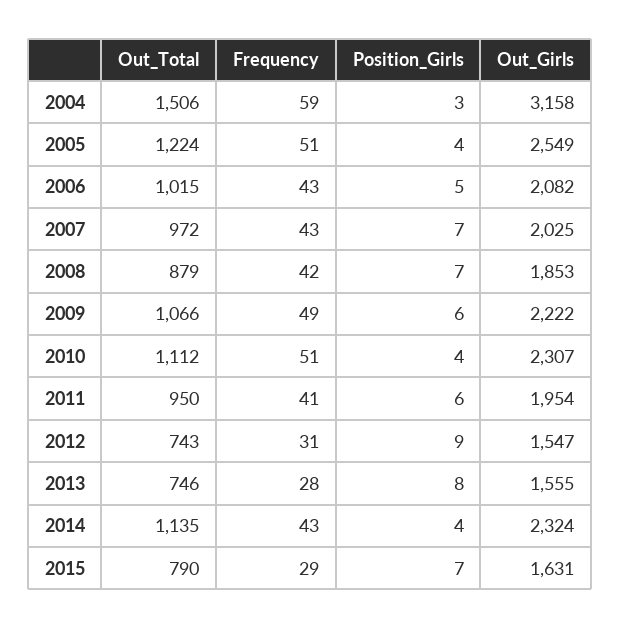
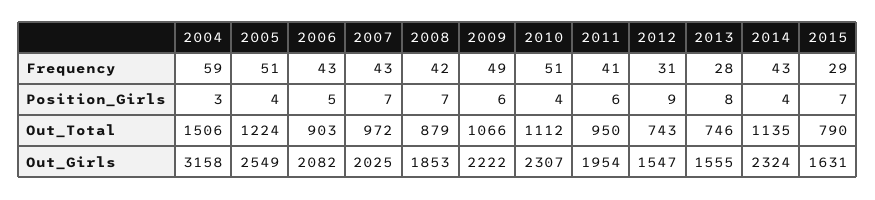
  {
    "Out_Total": {
      "2004": 1506,
      "2005": 1224,
-     "2006": 1015,
+     "2006": 903,
      "2007": 972,
      "2008": 879,
      "2009": 1066,
      "2010": 1112,
      "2011": 950,
      "2012": 743,
      "2013": 746,
      "2014": 1135,
      "2015": 790
    },
    "Frequency": {
      "2004": 59,
      "2005": 51,
      "2006": 43,
      "2007": 43,
      "2008": 42,
      "2009": 49,
      "2010": 51,
      "2011": 41,
      "2012": 31,
      "2013": 28,
      "2014": 43,
      "2015": 29
    },
    "Position_Girls": {
      "2004": 3,
      "2005": 4,
      "2006": 5,
      "2007": 7,
      "2008": 7,
      "2009": 6,
      "2010": 4,
      "2011": 6,
      "2012": 9,
      "2013": 8,
      "2014": 4,
      "2015": 7
    },
    "Out_Girls": {
      "2004": 3158,
      "2005": 2549,
      "2006": 2082,
      "2007": 2025,
      "2008": 1853,
      "2009": 2222,
      "2010": 2307,
      "2011": 1954,
      "2012": 1547,
      "2013": 1555,
      "2014": 2324,
      "2015": 1631
    }
  }

